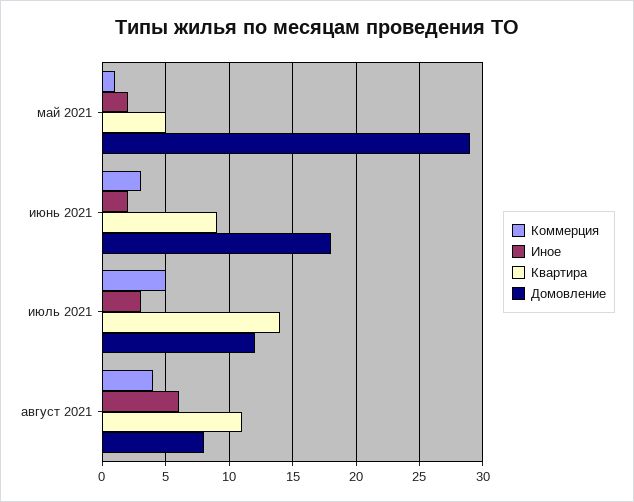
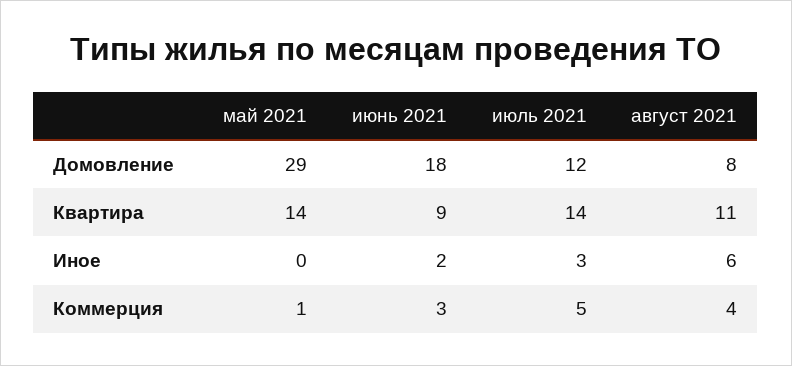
  {
    "Коммерция": {
      "май 2021": 1,
      "июнь 2021": 3,
      "июль 2021": 5,
      "август 2021": 4
    },
    "Иное": {
-     "май 2021": 2,
+     "май 2021": 0,
      "июнь 2021": 2,
      "июль 2021": 3,
      "август 2021": 6
    },
    "Квартира": {
-     "май 2021": 5,
+     "май 2021": 14,
      "июнь 2021": 9,
      "июль 2021": 14,
      "август 2021": 11
    },
    "Домовление": {
      "май 2021": 29,
      "июнь 2021": 18,
      "июль 2021": 12,
      "август 2021": 8
    }
  }

